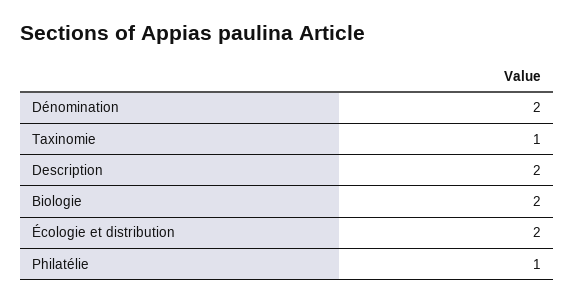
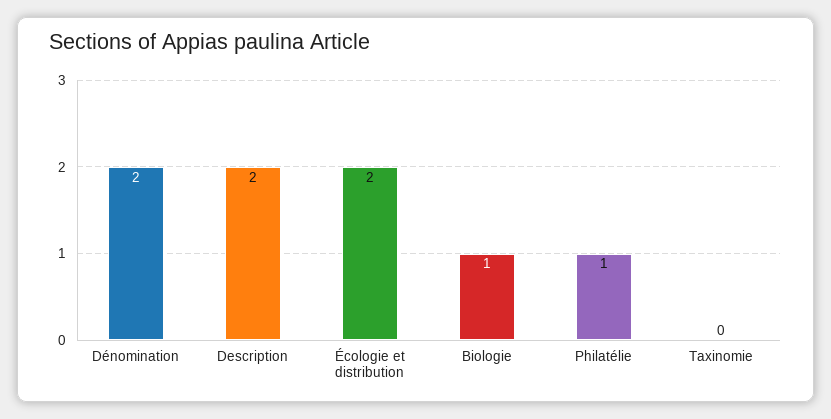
  {
    "Dénomination": 2,
-   "Taxinomie": 1,
+   "Taxinomie": 0,
    "Description": 2,
-   "Biologie": 2,
+   "Biologie": 1,
    "Écologie et distribution": 2,
    "Philatélie": 1
  }

